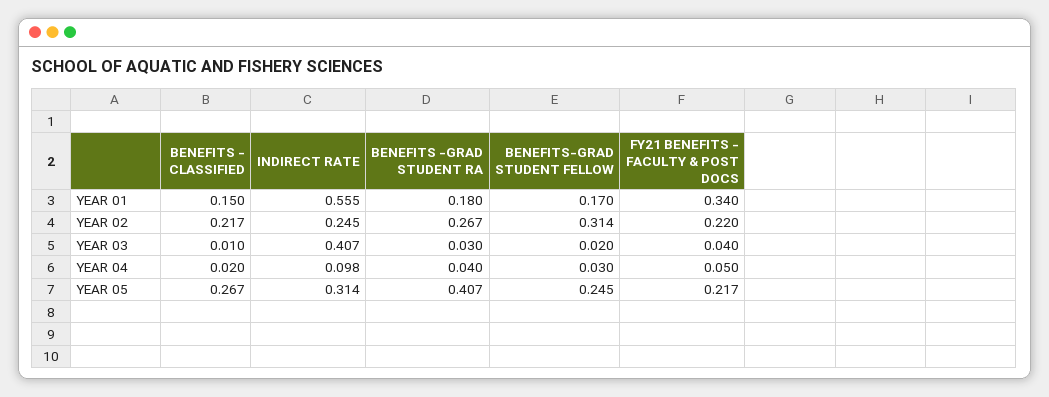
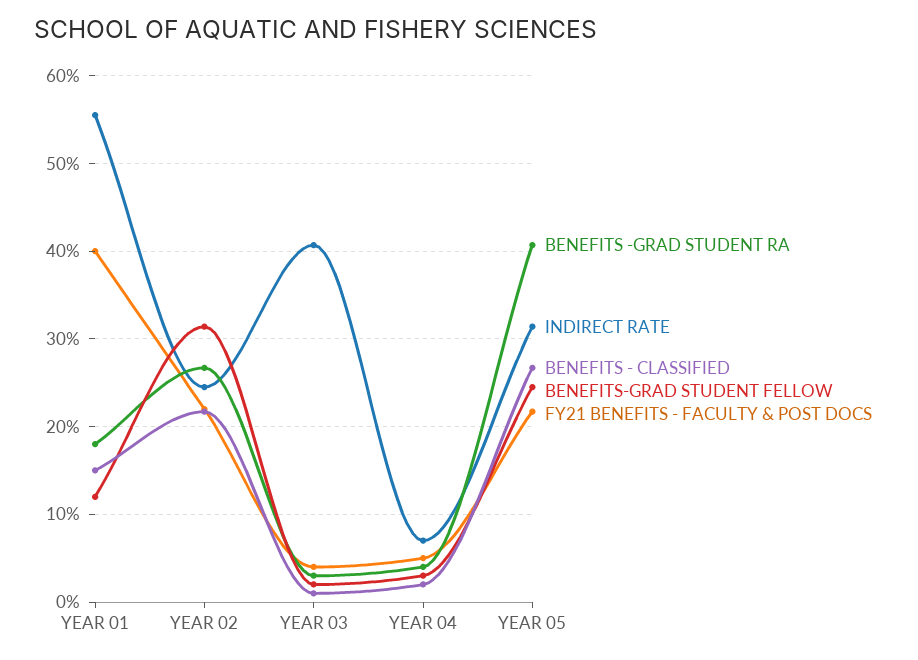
  {
    "BENEFITS - CLASSIFIED": {
      "YEAR 01": 0.15,
      "YEAR 02": 0.217,
      "YEAR 03": 0.01,
      "YEAR 04": 0.02,
      "YEAR 05": 0.267
    },
    "INDIRECT RATE": {
      "YEAR 01": 0.555,
      "YEAR 02": 0.245,
      "YEAR 03": 0.407,
-     "YEAR 04": 0.098,
+     "YEAR 04": 0.07,
      "YEAR 05": 0.314
    },
    "BENEFITS -GRAD STUDENT RA": {
      "YEAR 01": 0.18,
      "YEAR 02": 0.267,
      "YEAR 03": 0.03,
      "YEAR 04": 0.04,
      "YEAR 05": 0.407
    },
    "BENEFITS-GRAD STUDENT FELLOW": {
-     "YEAR 01": 0.17,
+     "YEAR 01": 0.12,
      "YEAR 02": 0.314,
      "YEAR 03": 0.02,
      "YEAR 04": 0.03,
      "YEAR 05": 0.245
    },
    "FY21 BENEFITS - FACULTY & POST DOCS": {
-     "YEAR 01": 0.34,
+     "YEAR 01": 0.4,
      "YEAR 02": 0.22,
      "YEAR 03": 0.04,
      "YEAR 04": 0.05,
      "YEAR 05": 0.217
    }
  }

